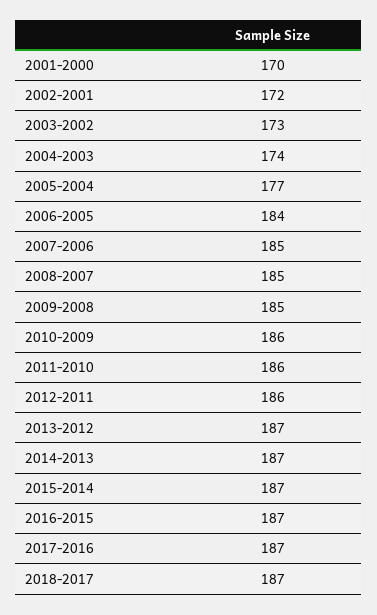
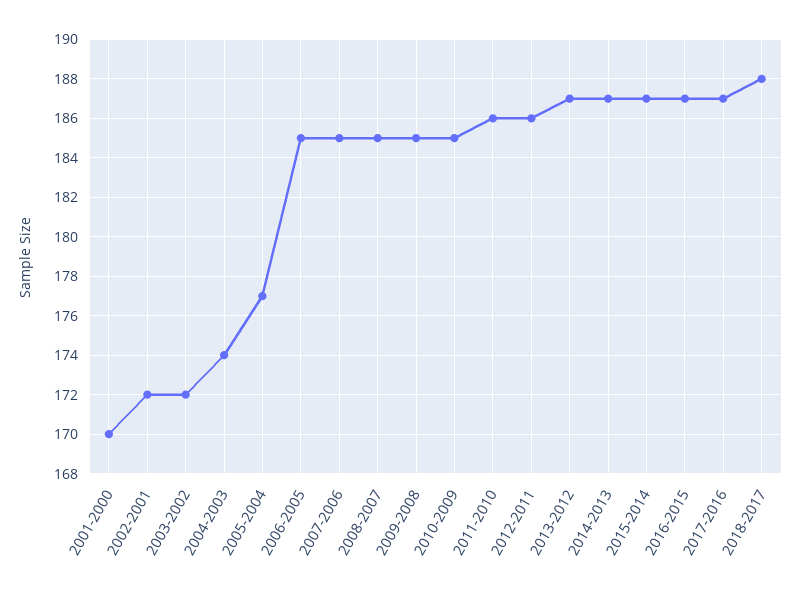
  {
    "2001-2000": 170,
    "2002-2001": 172,
-   "2003-2002": 173,
+   "2003-2002": 172,
    "2004-2003": 174,
    "2005-2004": 177,
-   "2006-2005": 184,
+   "2006-2005": 185,
    "2007-2006": 185,
    "2008-2007": 185,
    "2009-2008": 185,
-   "2010-2009": 186,
+   "2010-2009": 185,
    "2011-2010": 186,
    "2012-2011": 186,
    "2013-2012": 187,
    "2014-2013": 187,
    "2015-2014": 187,
    "2016-2015": 187,
    "2017-2016": 187,
-   "2018-2017": 187
+   "2018-2017": 188
  }

